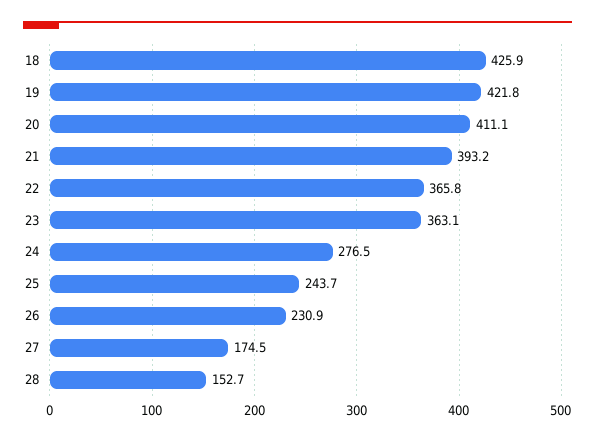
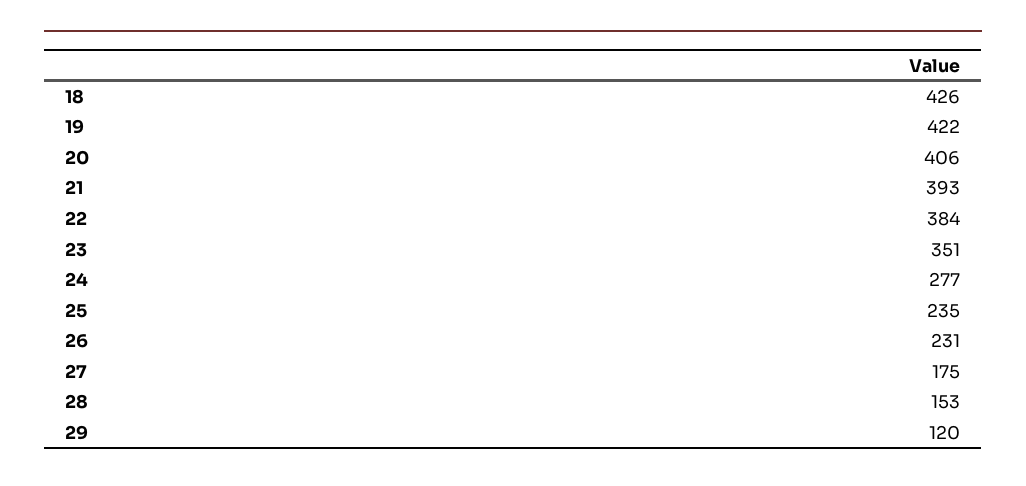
  {
    "18": 425.9,
    "19": 421.8,
-   "20": 411.1,
+   "20": 406,
    "21": 393.2,
-   "22": 365.8,
+   "22": 384,
-   "23": 363.1,
+   "23": 351,
    "24": 276.5,
-   "25": 243.7,
+   "25": 235,
    "26": 230.9,
    "27": 174.5,
-   "28": 152.7
+   "28": 152.7,
+   "29": 120
  }

